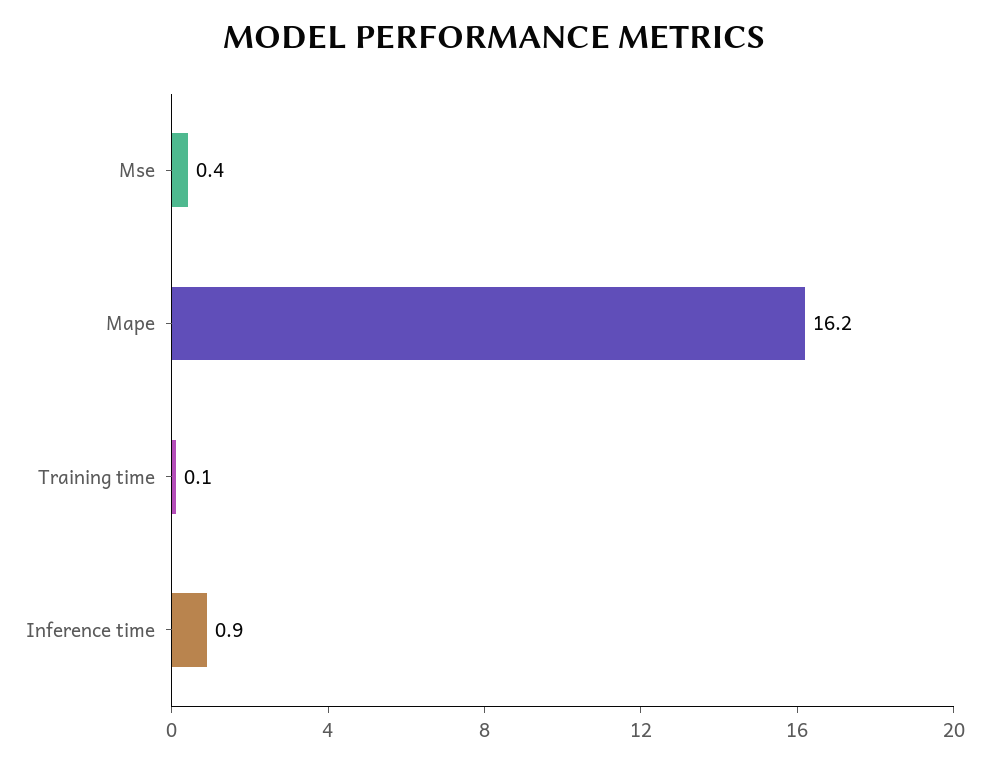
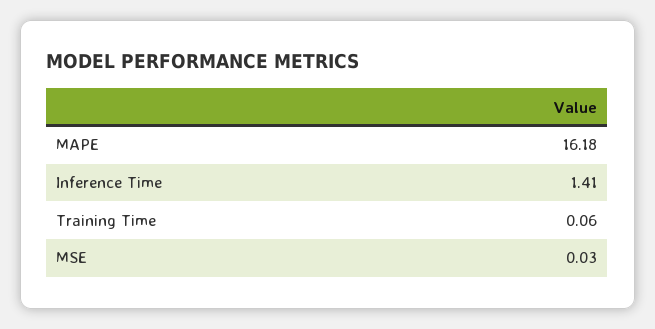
  {
-   "Mse": 0.4,
+   "Mse": 0.03,
    "Mape": 16.18,
    "Training time": 0.06,
-   "Inference time": 0.9
+   "Inference time": 1.41
  }

